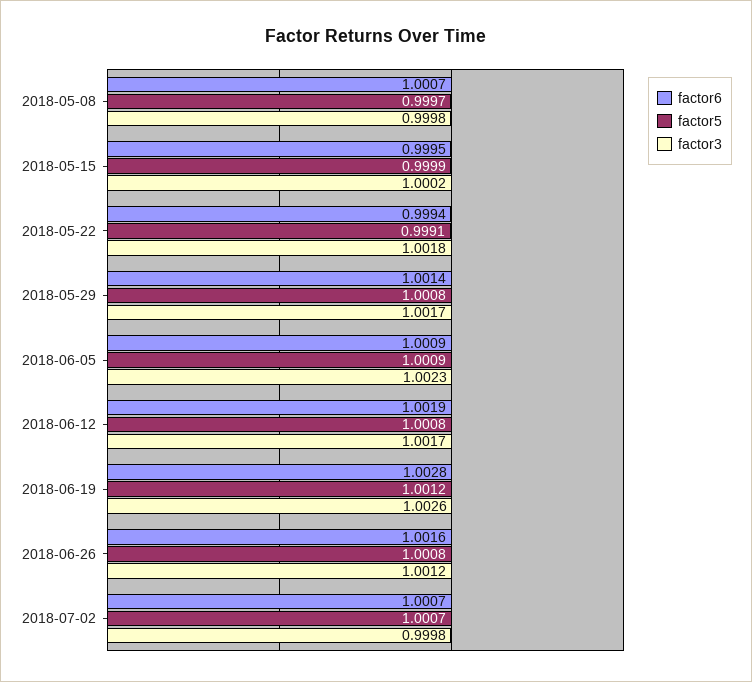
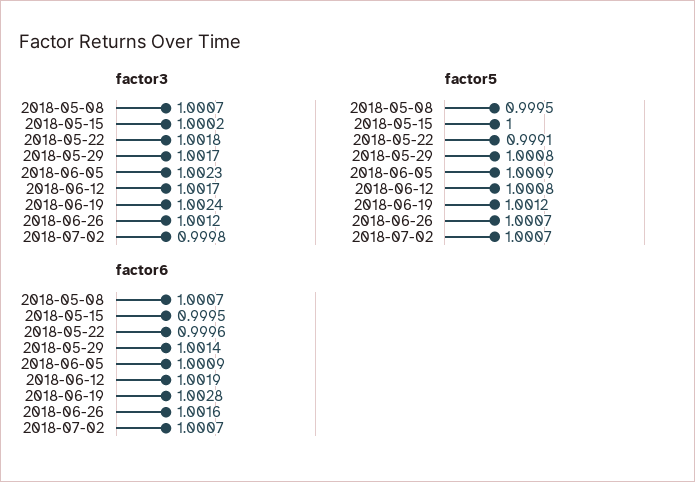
  {
    "factor6": {
      "2018-05-08": 1.0007,
      "2018-05-15": 0.9995,
-     "2018-05-22": 0.9994,
+     "2018-05-22": 0.9996,
      "2018-05-29": 1.0014,
      "2018-06-05": 1.0009,
      "2018-06-12": 1.0019,
      "2018-06-19": 1.0028,
      "2018-06-26": 1.0016,
      "2018-07-02": 1.0007
    },
    "factor5": {
-     "2018-05-08": 0.9997,
+     "2018-05-08": 0.9995,
-     "2018-05-15": 0.9999,
+     "2018-05-15": 1,
      "2018-05-22": 0.9991,
      "2018-05-29": 1.0008,
      "2018-06-05": 1.0009,
      "2018-06-12": 1.0008,
      "2018-06-19": 1.0012,
-     "2018-06-26": 1.0008,
+     "2018-06-26": 1.0007,
      "2018-07-02": 1.0007
    },
    "factor3": {
-     "2018-05-08": 0.9998,
+     "2018-05-08": 1.0007,
      "2018-05-15": 1.0002,
      "2018-05-22": 1.0018,
      "2018-05-29": 1.0017,
      "2018-06-05": 1.0023,
      "2018-06-12": 1.0017,
-     "2018-06-19": 1.0026,
+     "2018-06-19": 1.0024,
      "2018-06-26": 1.0012,
      "2018-07-02": 0.9998
    }
  }

